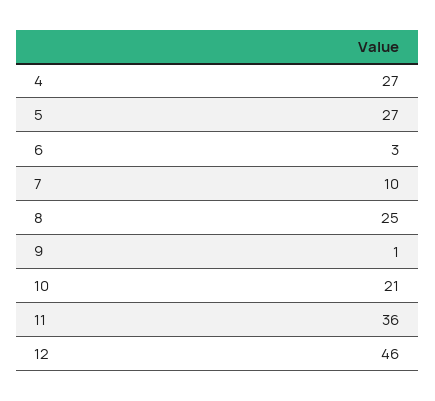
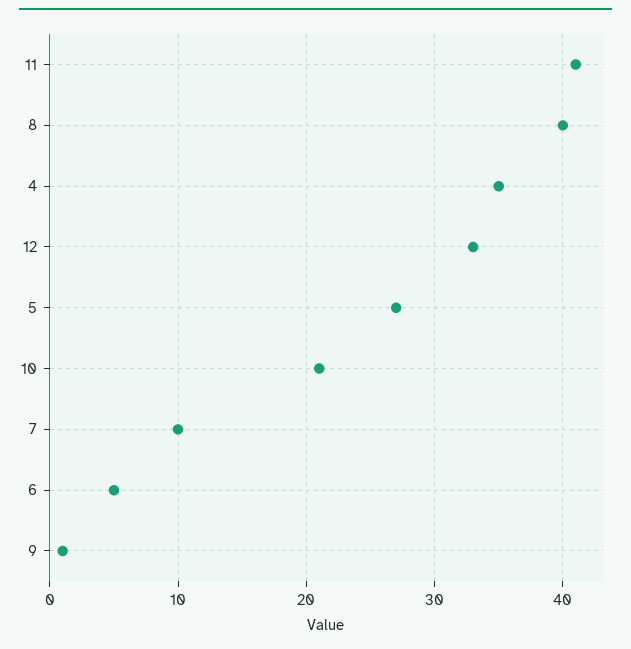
  {
-   "4": 27,
+   "4": 35,
    "5": 27,
-   "6": 3,
+   "6": 5,
    "7": 10,
-   "8": 25,
+   "8": 40,
    "9": 1,
    "10": 21,
-   "11": 36,
+   "11": 41,
-   "12": 46
+   "12": 33
  }

